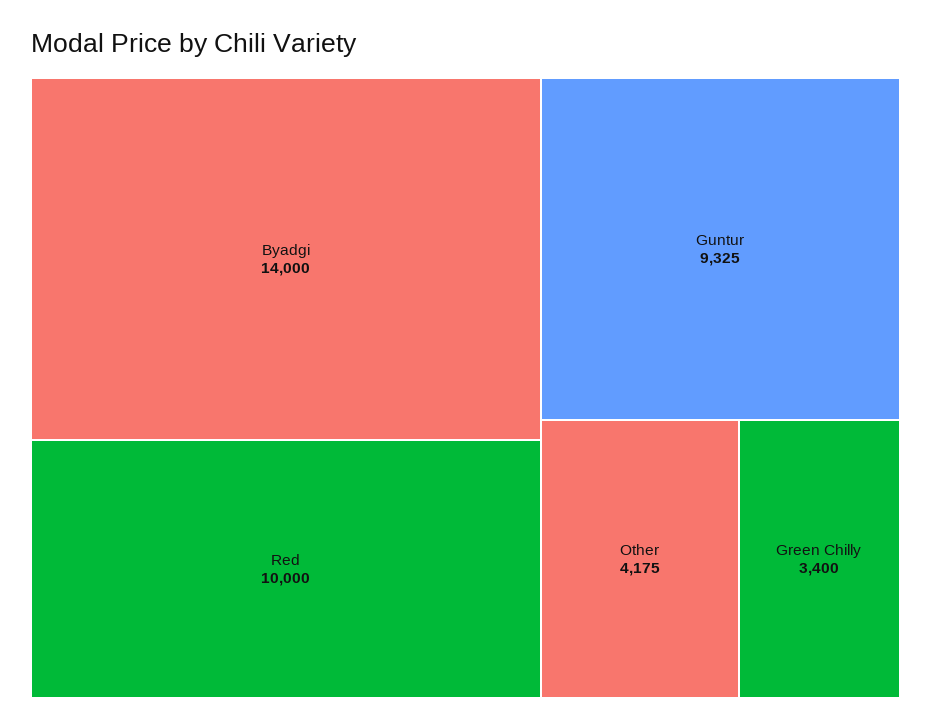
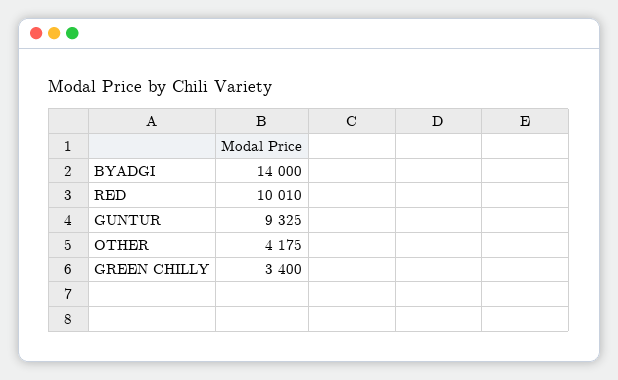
  {
    "Byadgi": 14000,
-   "Red": 10000,
+   "Red": 10010,
    "Guntur": 9325,
    "Other": 4175,
    "Green Chilly": 3400
  }

